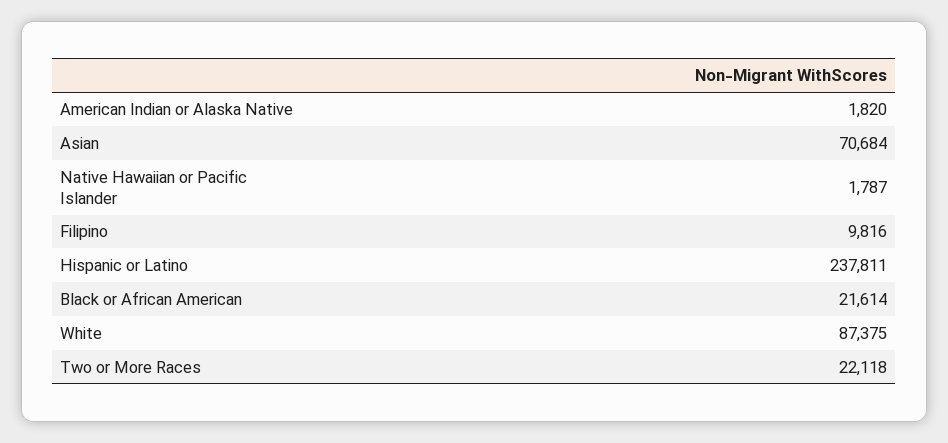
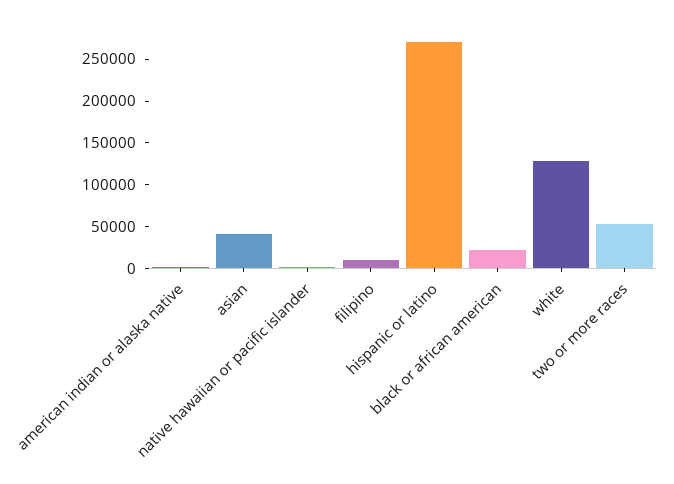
  {
    "American Indian or Alaska Native": 1820,
-   "Asian": 70684,
+   "Asian": 40000,
    "Native Hawaiian or Pacific Islander": 1787,
    "Filipino": 9816,
-   "Hispanic or Latino": 237811,
+   "Hispanic or Latino": 270000,
    "Black or African American": 21614,
-   "White": 87375,
+   "White": 130000,
-   "Two or More Races": 22118
+   "Two or More Races": 50000
  }

